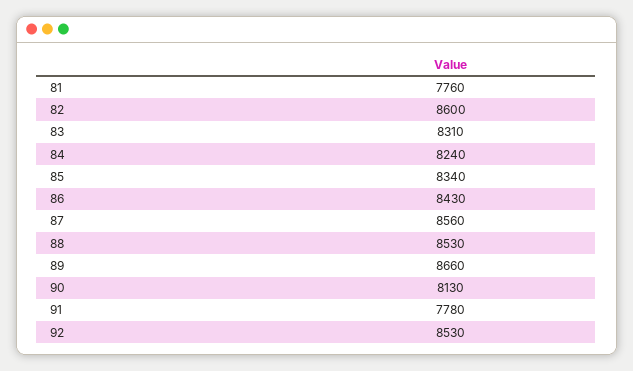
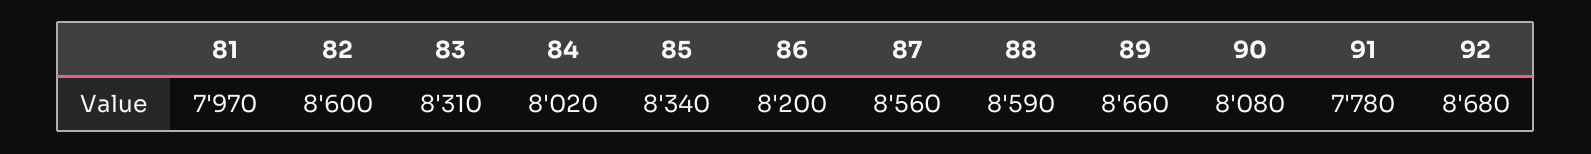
  {
-   "81": 7760,
+   "81": 7970,
    "82": 8600,
    "83": 8310,
-   "84": 8240,
+   "84": 8020,
    "85": 8340,
-   "86": 8430,
+   "86": 8200,
    "87": 8560,
-   "88": 8530,
+   "88": 8590,
    "89": 8660,
-   "90": 8130,
+   "90": 8080,
    "91": 7780,
-   "92": 8530
+   "92": 8680
  }

